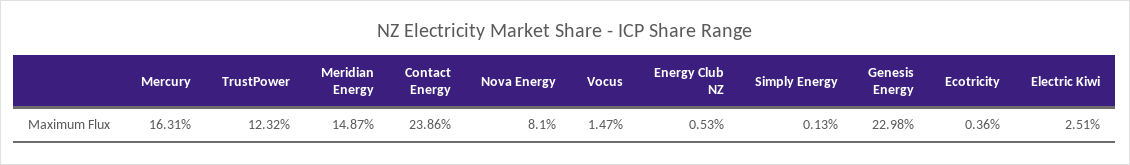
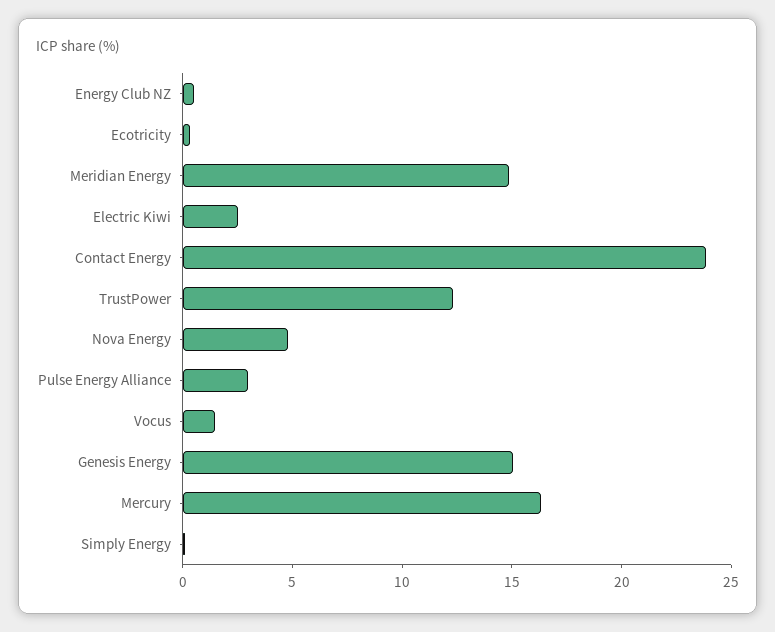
  {
    "Mercury": 16.31,
    "TrustPower": 12.32,
    "Meridian Energy": 14.87,
    "Contact Energy": 23.86,
-   "Nova Energy": 8.1,
+   "Nova Energy": 5,
    "Vocus": 1.47,
    "Energy Club NZ": 0.53,
    "Simply Energy": 0.13,
-   "Genesis Energy": 22.98,
+   "Genesis Energy": 15,
    "Ecotricity": 0.36,
-   "Electric Kiwi": 2.51
+   "Electric Kiwi": 2.51,
+   "Pulse Energy Alliance": 3
  }

